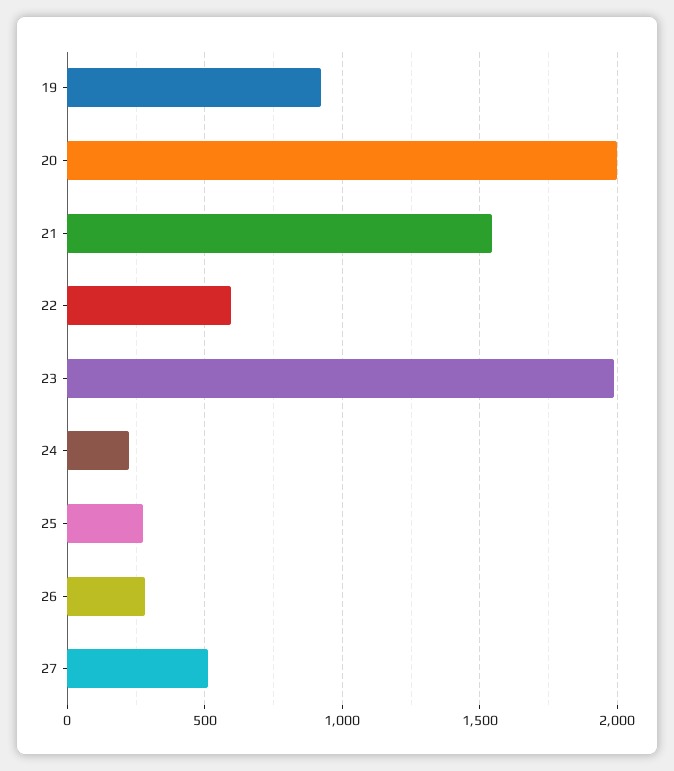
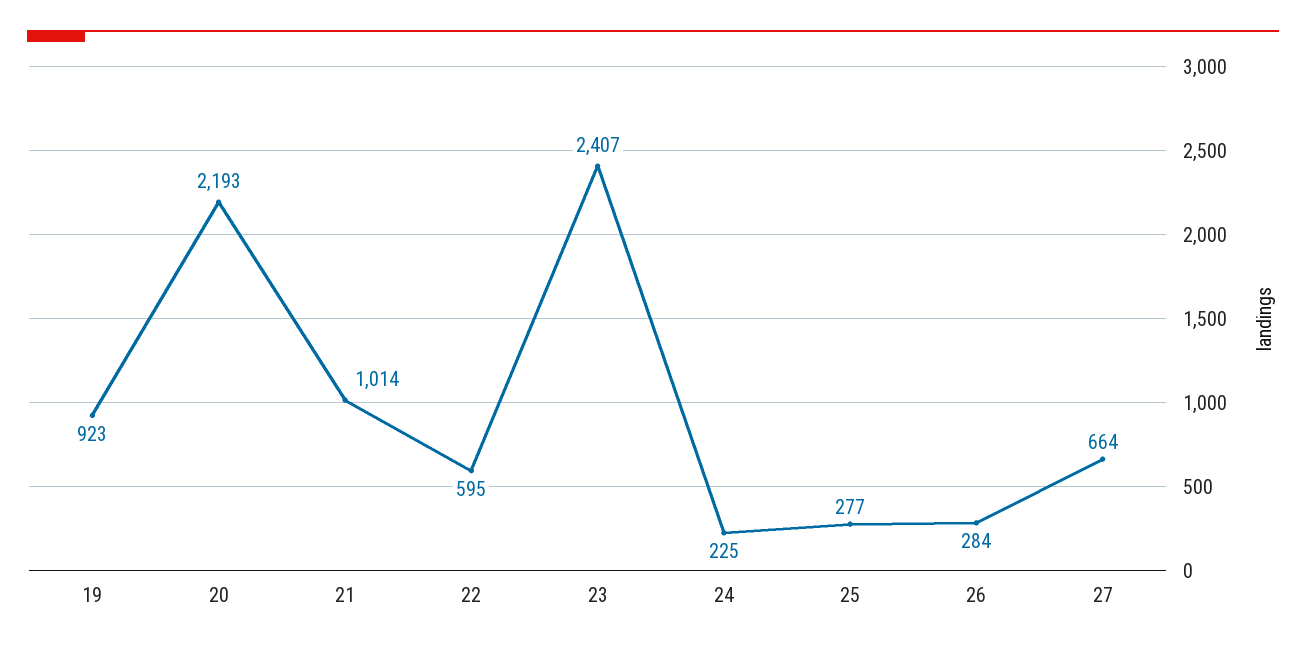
  {
    "19": 923,
-   "20": 2000,
+   "20": 2193,
-   "21": 1550,
+   "21": 1014,
    "22": 595,
-   "23": 2000,
+   "23": 2407,
    "24": 225,
    "25": 277,
    "26": 284,
-   "27": 500
+   "27": 664
  }

